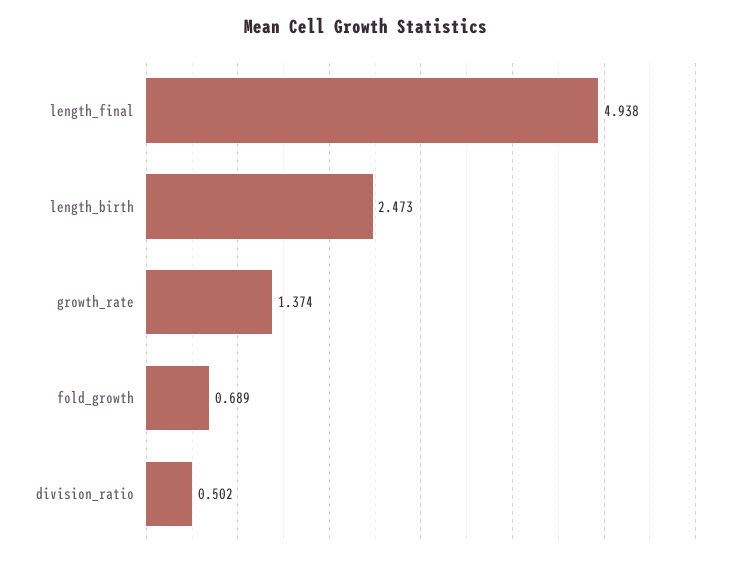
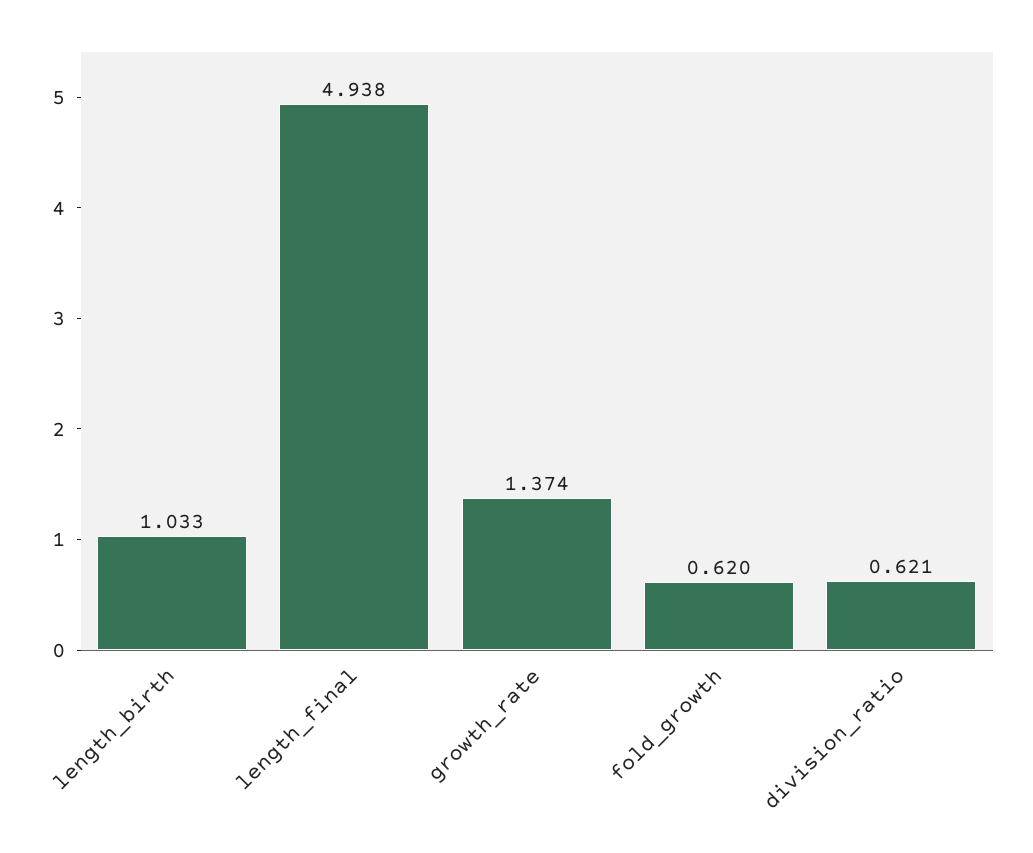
  {
    "length_final": 4.938,
-   "length_birth": 2.473,
+   "length_birth": 1.033,
    "growth_rate": 1.374,
-   "fold_growth": 0.689,
+   "fold_growth": 0.62,
-   "division_ratio": 0.502
+   "division_ratio": 0.621
  }

